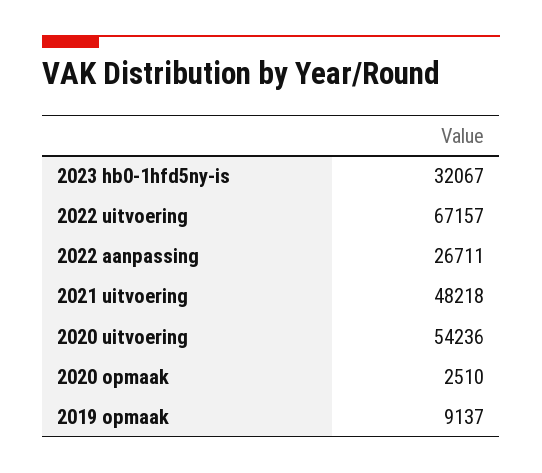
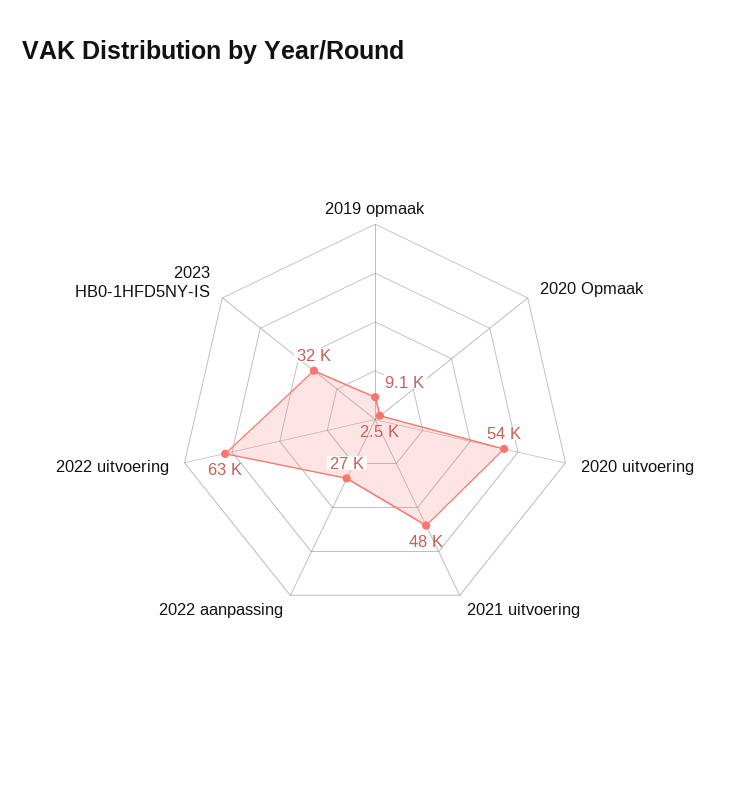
  {
    "2023 hb0-1hfd5ny-is": 32067,
-   "2022 uitvoering": 67157,
+   "2022 uitvoering": 63000,
    "2022 aanpassing": 26711,
    "2021 uitvoering": 48218,
    "2020 uitvoering": 54236,
    "2020 opmaak": 2510,
    "2019 opmaak": 9137
  }

